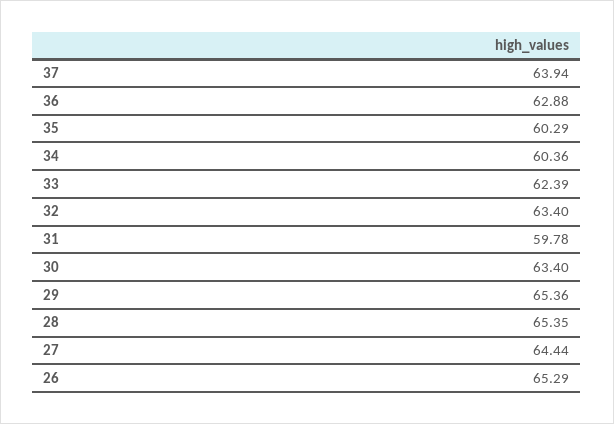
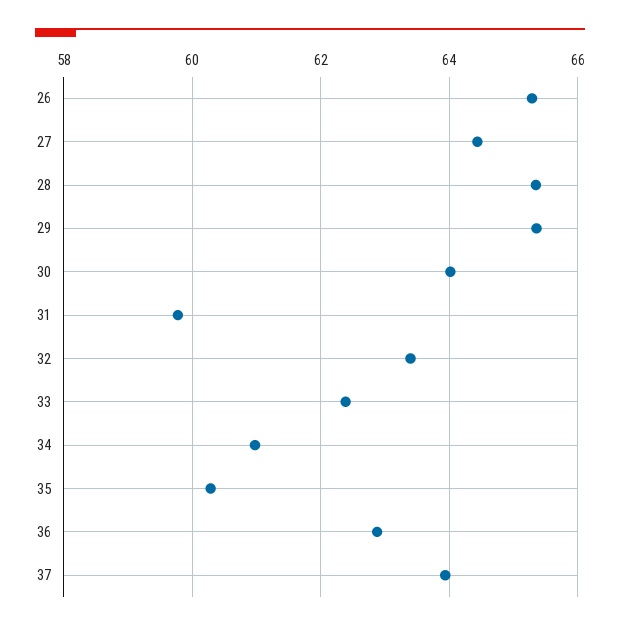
  {
    "37": 63.94,
    "36": 62.88,
    "35": 60.29,
-   "34": 60.36,
+   "34": 61,
    "33": 62.39,
    "32": 63.4,
    "31": 59.78,
-   "30": 63.4,
+   "30": 64,
    "29": 65.36,
    "28": 65.35,
    "27": 64.44,
    "26": 65.29
  }

